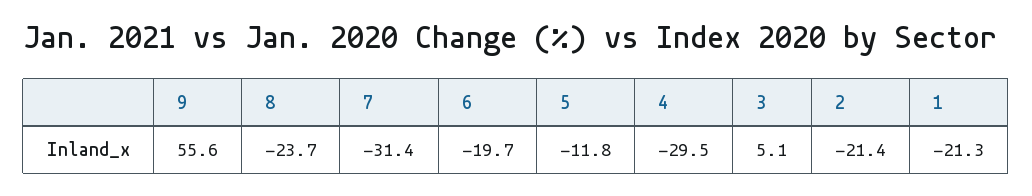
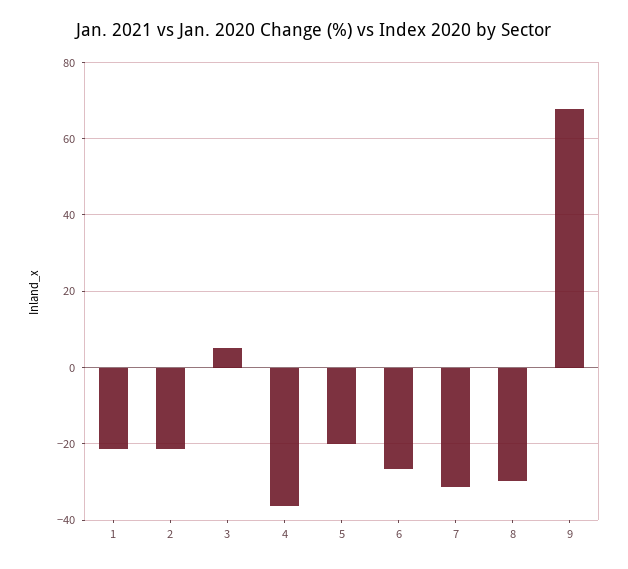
  {
-   "9": 55.6,
+   "9": 68,
-   "8": -23.7,
+   "8": -30,
    "7": -31.4,
-   "6": -19.7,
+   "6": -26,
-   "5": -11.8,
+   "5": -20,
-   "4": -29.5,
+   "4": -36,
    "3": 5.1,
    "2": -21.4,
    "1": -21.3
  }

